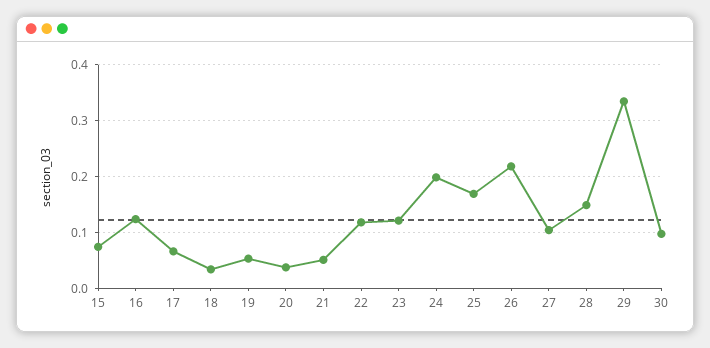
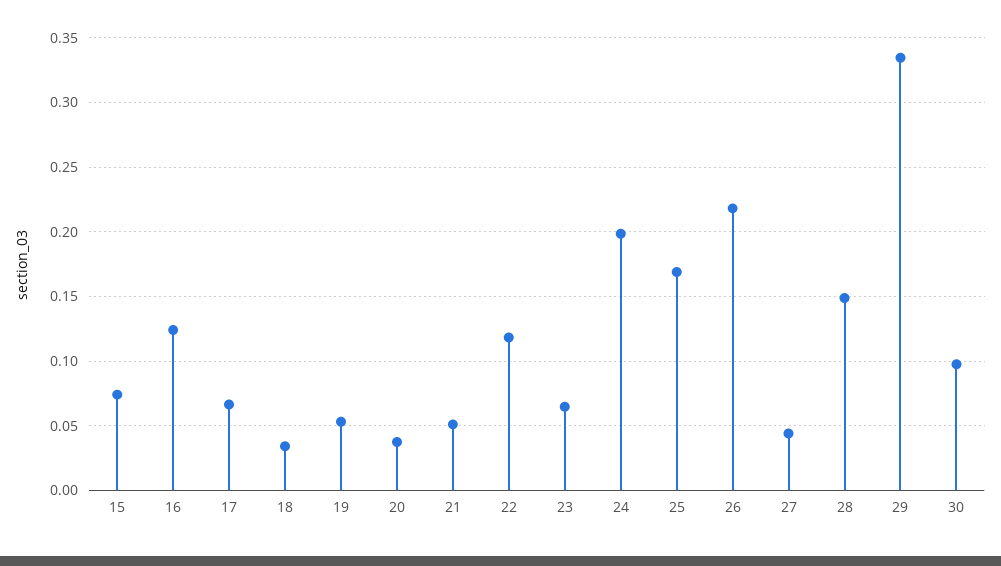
  {
    "15": 0.075,
    "16": 0.125,
    "17": 0.065,
    "18": 0.035,
    "19": 0.055,
    "20": 0.035,
    "21": 0.05,
    "22": 0.12,
-   "23": 0.12,
+   "23": 0.065,
    "24": 0.2,
    "25": 0.17,
    "26": 0.22,
-   "27": 0.1,
+   "27": 0.045,
    "28": 0.15,
    "29": 0.335,
    "30": 0.1
  }

